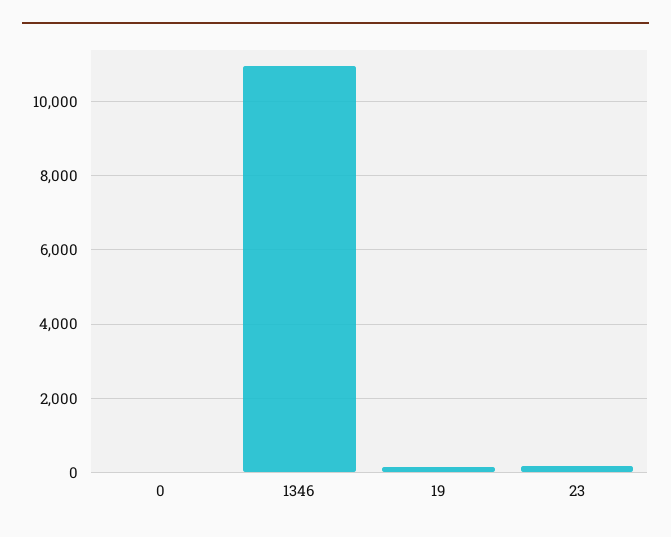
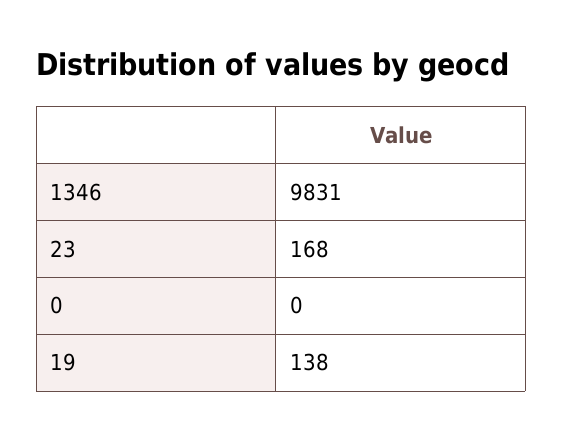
  {
    "0": 0,
-   "1346": 11000,
+   "1346": 9831,
    "19": 138,
    "23": 168
  }

